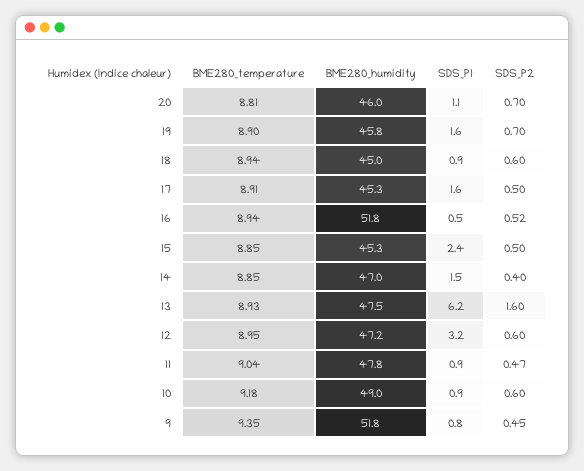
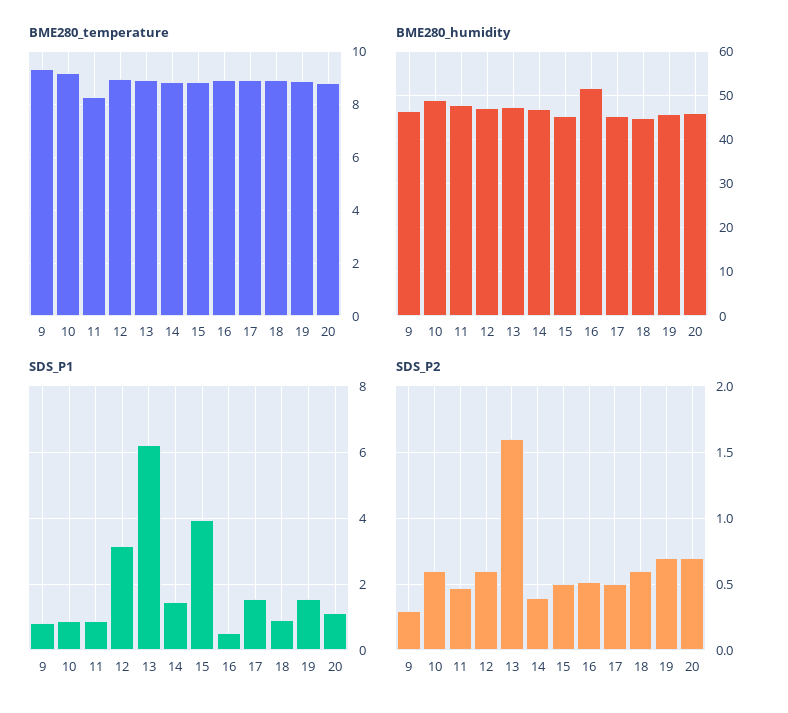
  {
    "BME280_temperature": {
      "20": 8.81,
      "19": 8.9,
      "18": 8.94,
      "17": 8.91,
      "16": 8.94,
      "15": 8.85,
      "14": 8.85,
      "13": 8.93,
      "12": 8.95,
-     "11": 9.04,
+     "11": 8.25,
      "10": 9.18,
      "9": 9.35
    },
    "BME280_humidity": {
      "20": 46,
      "19": 45.8,
      "18": 45,
      "17": 45.3,
      "16": 51.8,
      "15": 45.3,
      "14": 47,
      "13": 47.5,
      "12": 47.2,
      "11": 47.8,
      "10": 49,
-     "9": 51.8
+     "9": 46
    },
    "SDS_P1": {
      "20": 1.1,
      "19": 1.6,
      "18": 0.9,
      "17": 1.6,
      "16": 0.5,
-     "15": 2.4,
+     "15": 4,
      "14": 1.5,
      "13": 6.2,
      "12": 3.2,
      "11": 0.9,
      "10": 0.9,
      "9": 0.8
    },
    "SDS_P2": {
      "20": 0.7,
      "19": 0.7,
      "18": 0.6,
      "17": 0.5,
      "16": 0.52,
      "15": 0.5,
      "14": 0.4,
      "13": 1.6,
      "12": 0.6,
      "11": 0.47,
      "10": 0.6,
-     "9": 0.45
+     "9": 0.3
    }
  }

